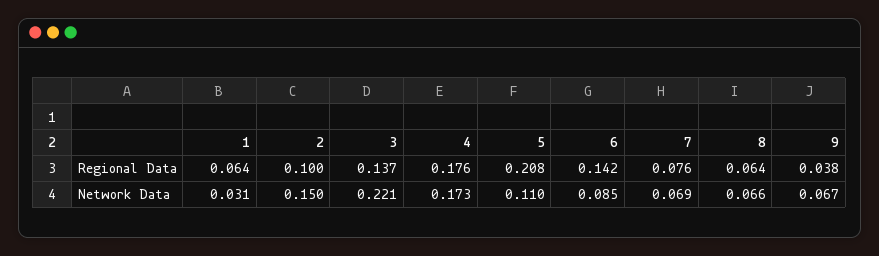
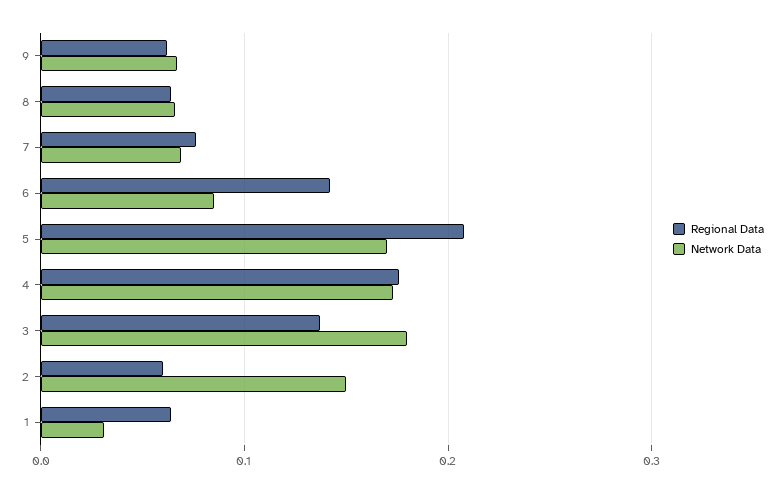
  {
    "Regional Data": {
      "1": 0.064,
-     "2": 0.1,
+     "2": 0.06,
      "3": 0.137,
      "4": 0.176,
      "5": 0.208,
      "6": 0.142,
      "7": 0.076,
      "8": 0.064,
-     "9": 0.038
+     "9": 0.06
    },
    "Network Data": {
      "1": 0.031,
      "2": 0.15,
-     "3": 0.221,
+     "3": 0.18,
      "4": 0.173,
-     "5": 0.11,
+     "5": 0.17,
      "6": 0.085,
      "7": 0.069,
      "8": 0.066,
      "9": 0.067
    }
  }

